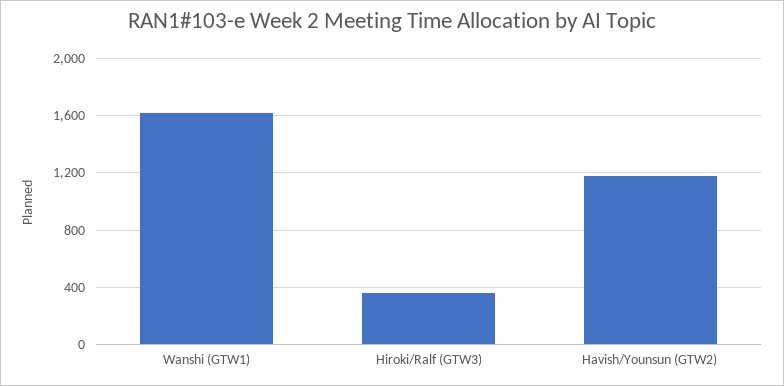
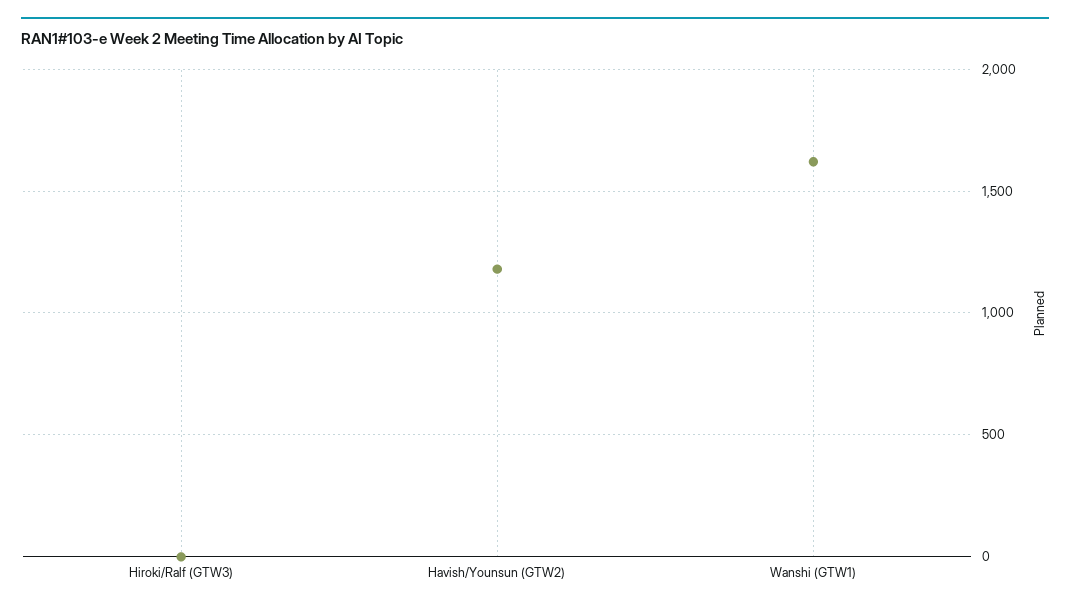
  {
    "Wanshi (GTW1)": 1600,
-   "Hiroki/Ralf (GTW3)": 350,
+   "Hiroki/Ralf (GTW3)": 0,
    "Havish/Younsun (GTW2)": 1200
  }

